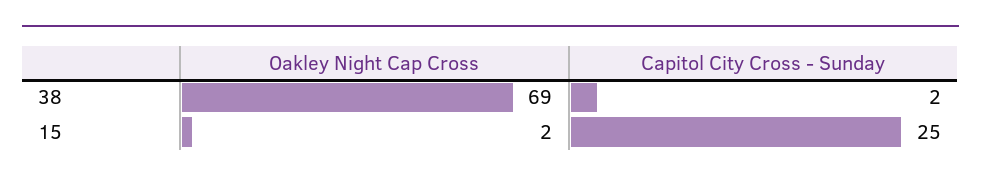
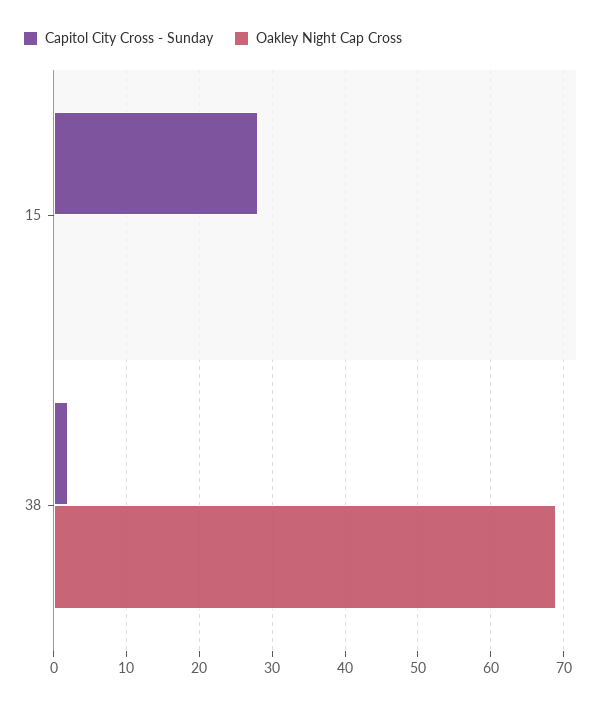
  {
    "Oakley Night Cap Cross": {
      "38": 69,
-     "15": 2
+     "15": 0
    },
    "Capitol City Cross - Sunday": {
      "38": 2,
-     "15": 25
+     "15": 28
    }
  }

